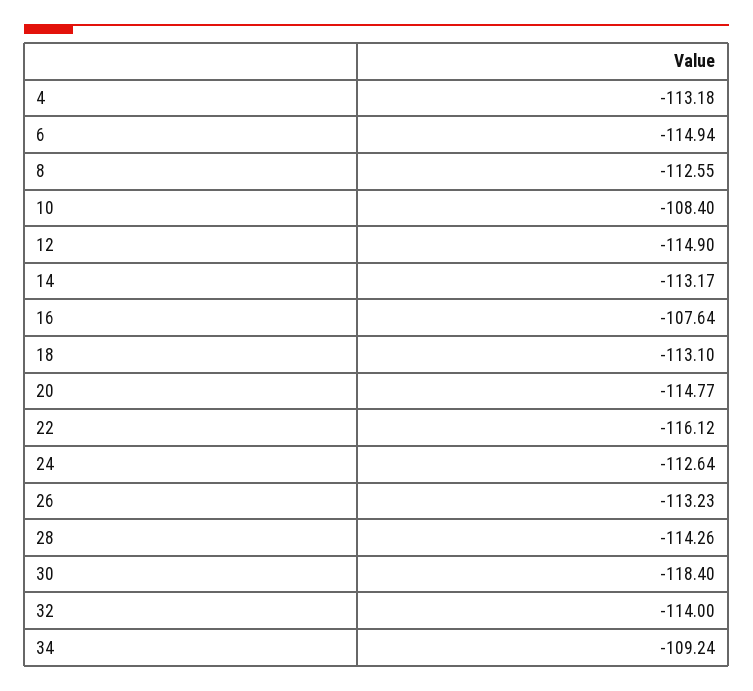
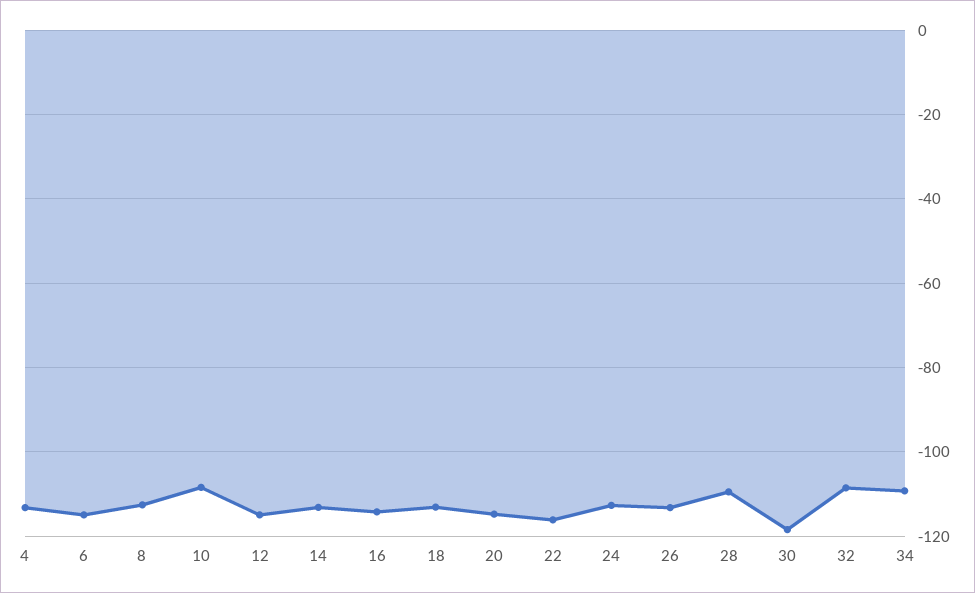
  {
    "4": -113.18,
    "6": -114.94,
    "8": -112.55,
    "10": -108.4,
    "12": -114.9,
    "14": -113.17,
-   "16": -107.64,
+   "16": -114,
    "18": -113.1,
    "20": -114.77,
    "22": -116.12,
    "24": -112.64,
    "26": -113.23,
-   "28": -114.26,
+   "28": -110,
    "30": -118.4,
-   "32": -114,
+   "32": -108,
    "34": -109.24
  }

